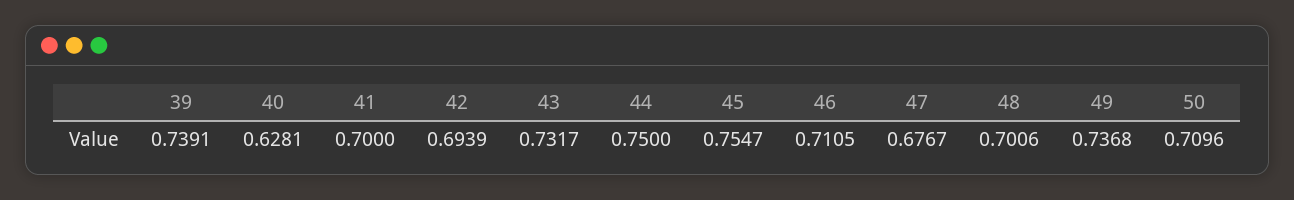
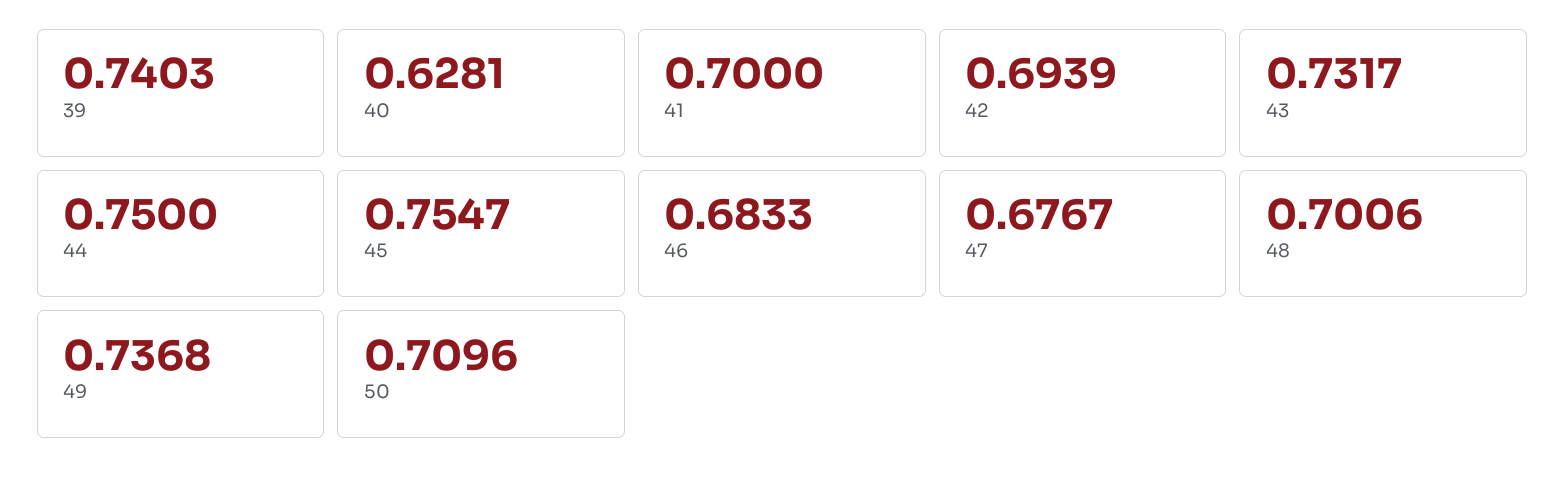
  {
-   "39": 0.7391,
+   "39": 0.7403,
    "40": 0.6281,
    "41": 0.7,
    "42": 0.6939,
    "43": 0.7317,
    "44": 0.75,
    "45": 0.7547,
-   "46": 0.7105,
+   "46": 0.6833,
    "47": 0.6767,
    "48": 0.7006,
    "49": 0.7368,
    "50": 0.7096
  }

